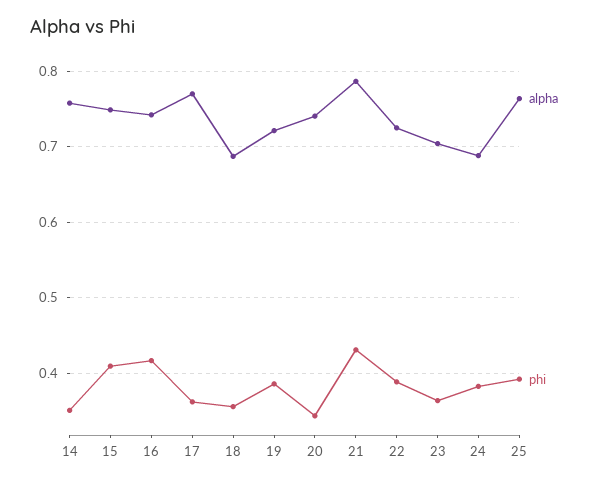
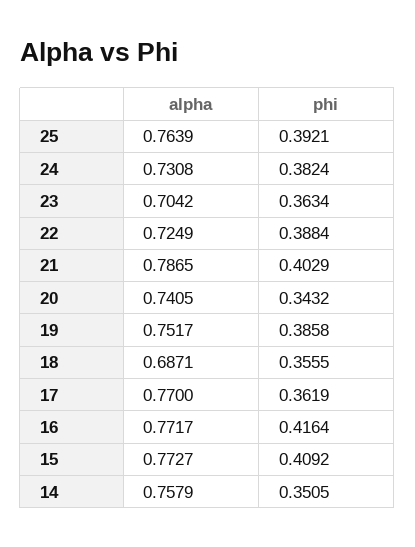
  {
    "alpha": {
      "14": 0.7579,
-     "15": 0.75,
+     "15": 0.7727,
-     "16": 0.74,
+     "16": 0.7717,
      "17": 0.77,
      "18": 0.6871,
-     "19": 0.72,
+     "19": 0.7517,
      "20": 0.7405,
      "21": 0.7865,
      "22": 0.7249,
      "23": 0.7042,
-     "24": 0.69,
+     "24": 0.7308,
      "25": 0.7639
    },
    "phi": {
      "14": 0.3505,
      "15": 0.4092,
      "16": 0.4164,
      "17": 0.3619,
      "18": 0.3555,
      "19": 0.3858,
      "20": 0.3432,
-     "21": 0.43,
+     "21": 0.4029,
      "22": 0.3884,
      "23": 0.3634,
      "24": 0.3824,
      "25": 0.3921
    }
  }

